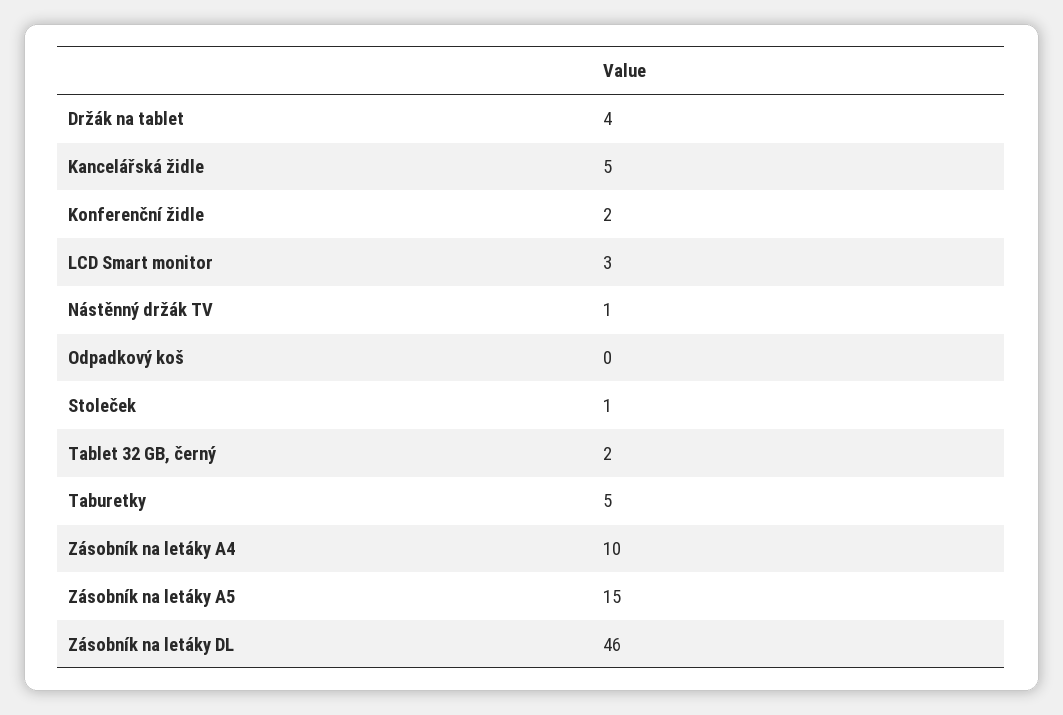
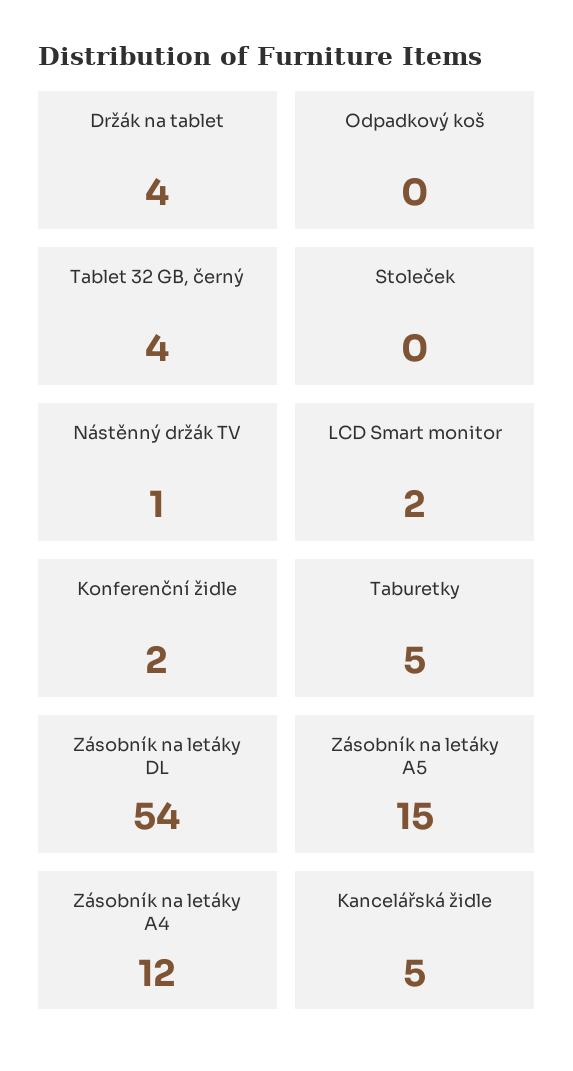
  {
    "Držák na tablet": 4,
    "Kancelářská židle": 5,
    "Konferenční židle": 2,
-   "LCD Smart monitor": 3,
+   "LCD Smart monitor": 2,
    "Nástěnný držák TV": 1,
    "Odpadkový koš": 0,
-   "Stoleček": 1,
+   "Stoleček": 0,
-   "Tablet 32 GB, černý": 2,
+   "Tablet 32 GB, černý": 4,
    "Taburetky": 5,
-   "Zásobník na letáky A4": 10,
+   "Zásobník na letáky A4": 12,
    "Zásobník na letáky A5": 15,
-   "Zásobník na letáky DL": 46
+   "Zásobník na letáky DL": 54
  }

